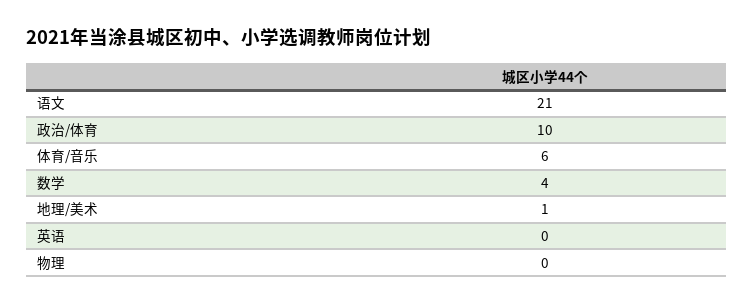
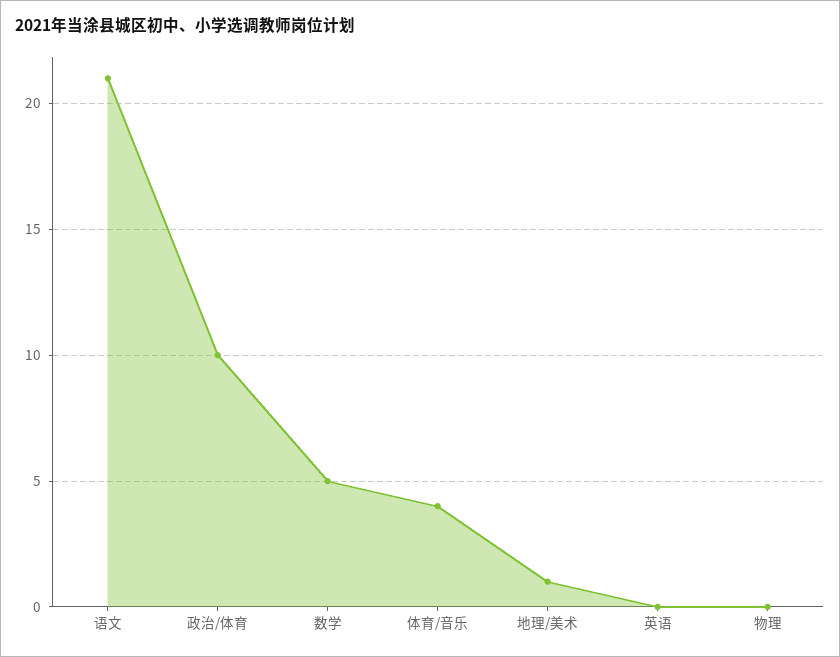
  {
    "语文": 21,
    "政治/体育": 10,
-   "体育/音乐": 6,
+   "体育/音乐": 4,
-   "数学": 4,
+   "数学": 5,
    "地理/美术": 1,
    "英语": 0,
    "物理": 0
  }

